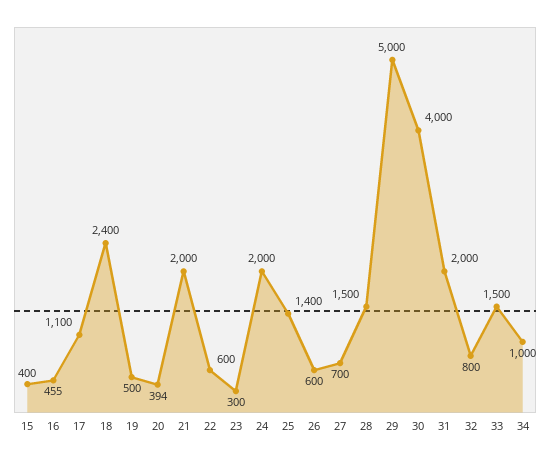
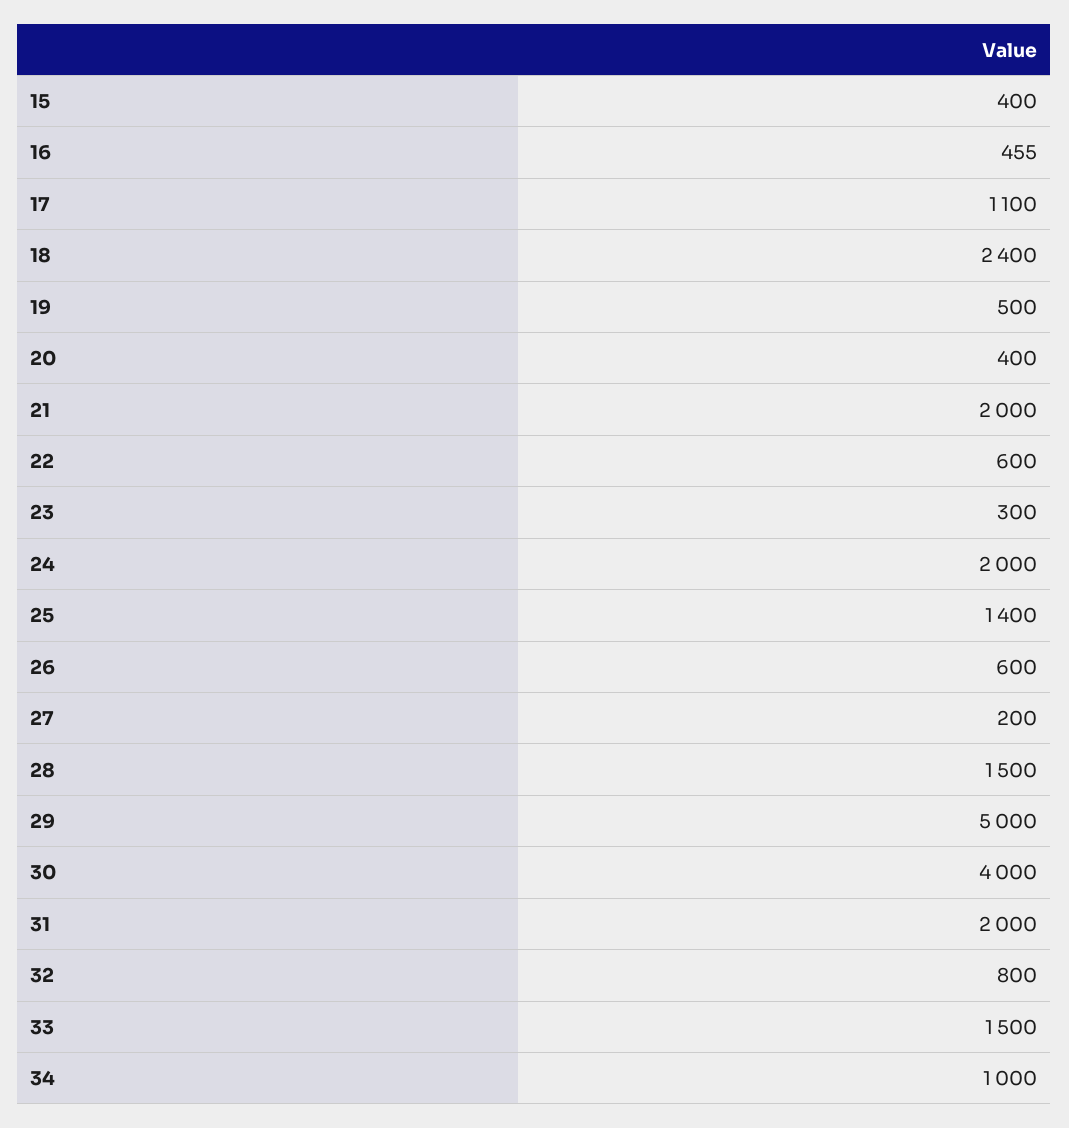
  {
    "15": 400,
    "16": 455,
    "17": 1100,
    "18": 2400,
    "19": 500,
-   "20": 394,
+   "20": 400,
    "21": 2000,
    "22": 600,
    "23": 300,
    "24": 2000,
    "25": 1400,
    "26": 600,
-   "27": 700,
+   "27": 200,
    "28": 1500,
    "29": 5000,
    "30": 4000,
    "31": 2000,
    "32": 800,
    "33": 1500,
    "34": 1000
  }

